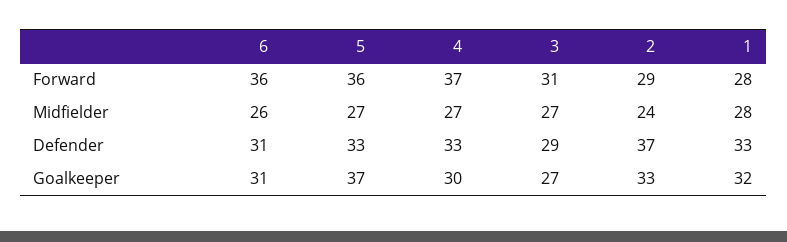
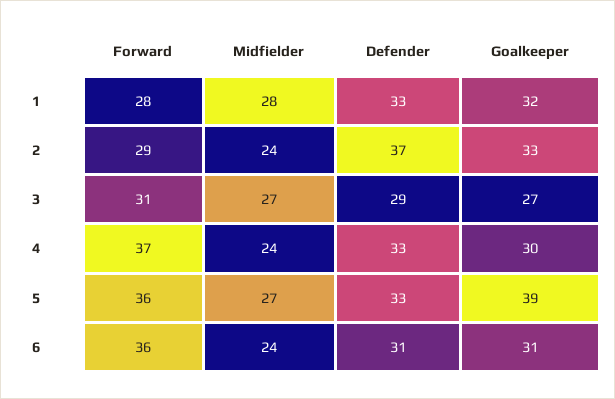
  {
    "6": {
      "Forward": 36,
-     "Midfielder": 26,
+     "Midfielder": 24,
      "Defender": 31,
      "Goalkeeper": 31
    },
    "5": {
      "Forward": 36,
      "Midfielder": 27,
      "Defender": 33,
-     "Goalkeeper": 37
+     "Goalkeeper": 39
    },
    "4": {
      "Forward": 37,
-     "Midfielder": 27,
+     "Midfielder": 24,
      "Defender": 33,
      "Goalkeeper": 30
    },
    "3": {
      "Forward": 31,
      "Midfielder": 27,
      "Defender": 29,
      "Goalkeeper": 27
    },
    "2": {
      "Forward": 29,
      "Midfielder": 24,
      "Defender": 37,
      "Goalkeeper": 33
    },
    "1": {
      "Forward": 28,
      "Midfielder": 28,
      "Defender": 33,
      "Goalkeeper": 32
    }
  }

